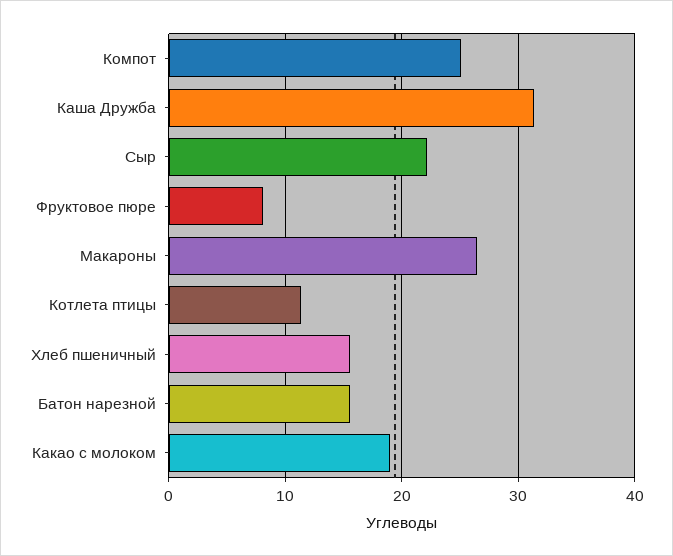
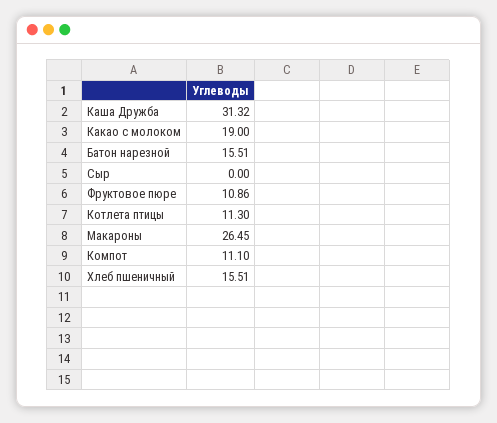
  {
-   "Компот": 25,
+   "Компот": 11.1,
    "Каша Дружба": 31.32,
-   "Сыр": 22,
+   "Сыр": 0,
-   "Фруктовое пюре": 8,
+   "Фруктовое пюре": 10.86,
    "Макароны": 26.45,
    "Котлета птицы": 11.3,
    "Хлеб пшеничный": 15.51,
    "Батон нарезной": 15.51,
    "Какао с молоком": 19
  }

